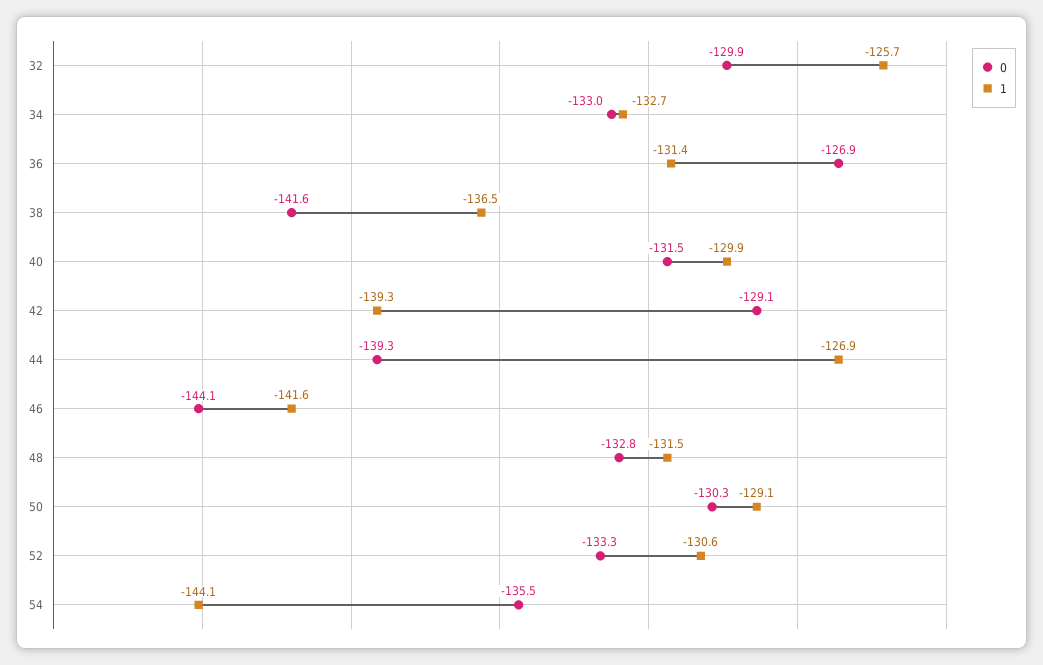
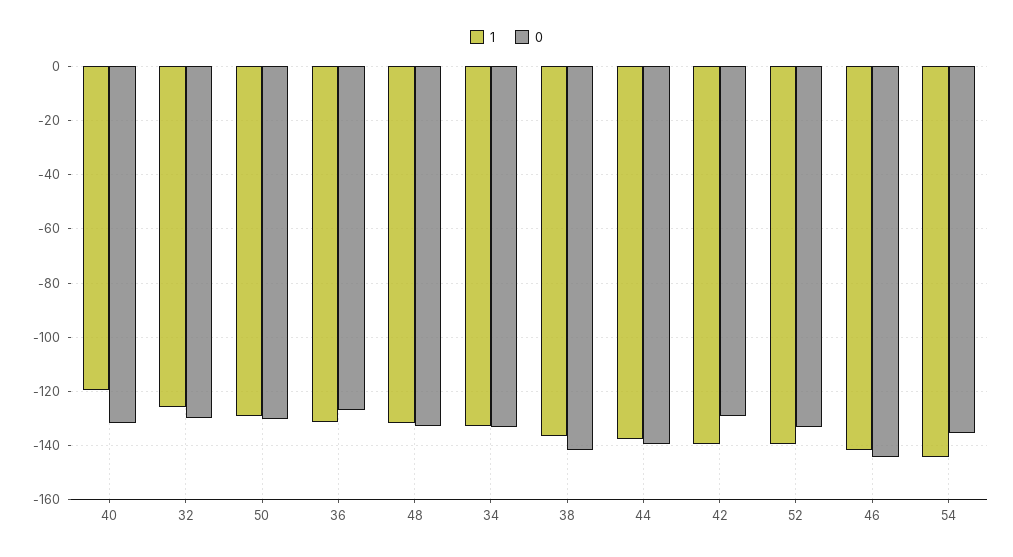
  {
    "0": {
      "32": -129.9,
      "34": -133,
      "36": -126.9,
      "38": -141.6,
      "40": -131.5,
      "42": -129.1,
      "44": -139.3,
      "46": -144.1,
      "48": -132.8,
      "50": -130.3,
      "52": -133.3,
      "54": -135.5
    },
    "1": {
      "32": -125.7,
      "34": -132.7,
      "36": -131.4,
      "38": -136.5,
-     "40": -129.9,
+     "40": -120,
      "42": -139.3,
-     "44": -126.9,
+     "44": -137.5,
      "46": -141.6,
      "48": -131.5,
      "50": -129.1,
-     "52": -130.6,
+     "52": -140,
      "54": -144.1
    }
  }

